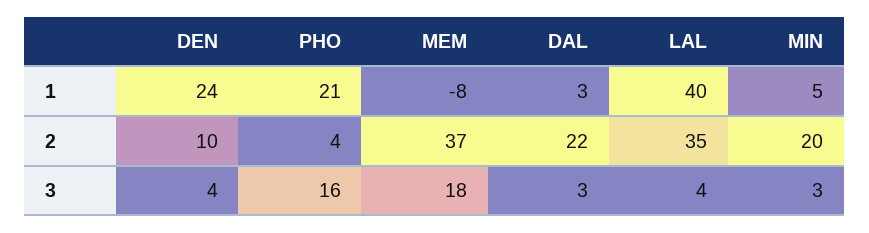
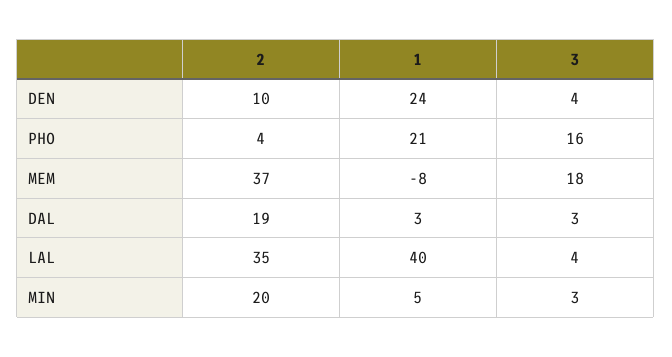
  {
    "DEN": {
      "1": 24,
      "2": 10,
      "3": 4
    },
    "PHO": {
      "1": 21,
      "2": 4,
      "3": 16
    },
    "MEM": {
      "1": -8,
      "2": 37,
      "3": 18
    },
    "DAL": {
      "1": 3,
-     "2": 22,
+     "2": 19,
      "3": 3
    },
    "LAL": {
      "1": 40,
      "2": 35,
      "3": 4
    },
    "MIN": {
      "1": 5,
      "2": 20,
      "3": 3
    }
  }

